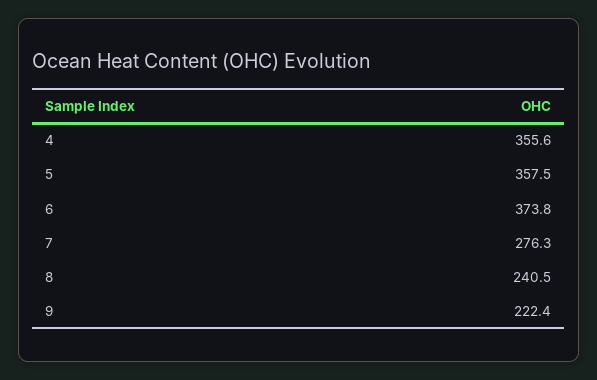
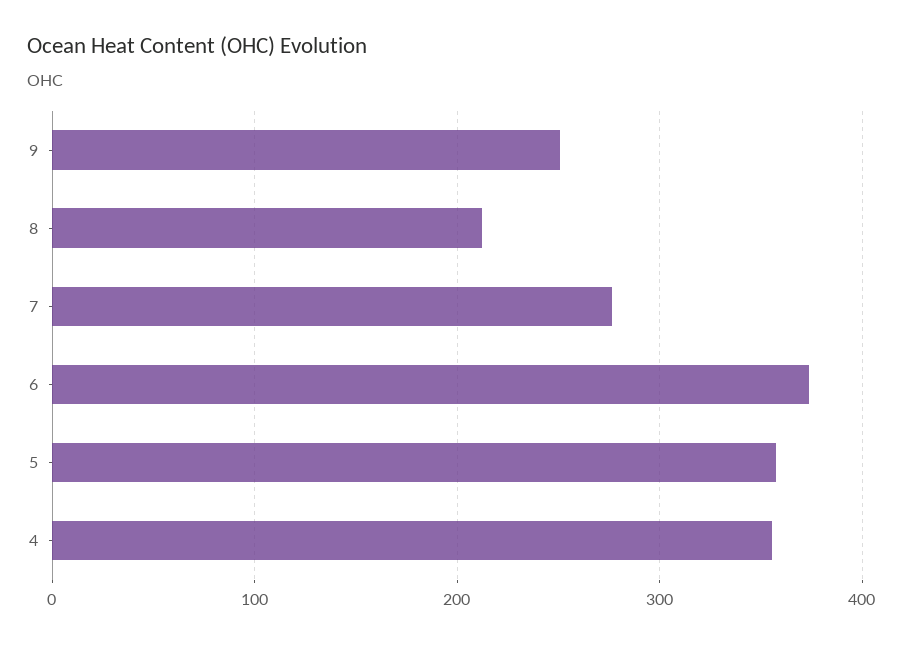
  {
    "4": 355.6,
    "5": 357.5,
    "6": 373.8,
    "7": 276.3,
-   "8": 240.5,
+   "8": 210,
-   "9": 222.4
+   "9": 250
  }

